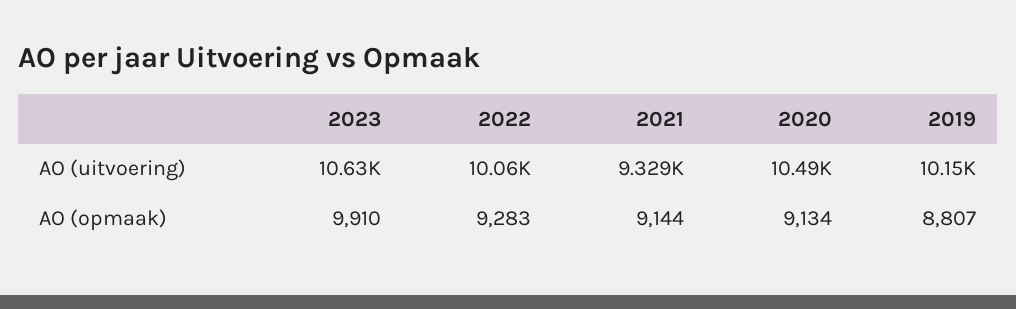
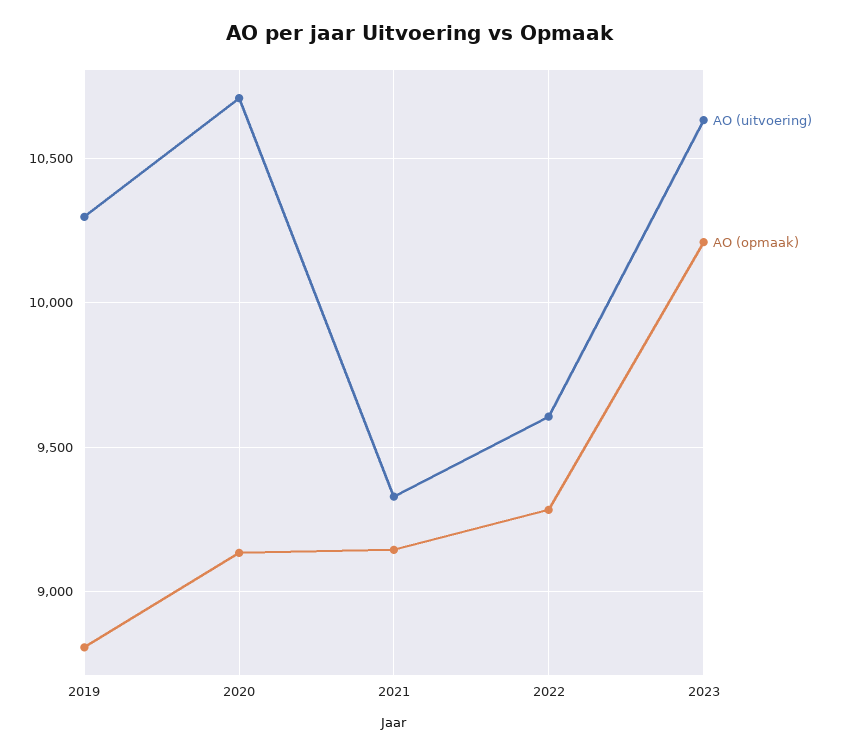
  {
    "AO (uitvoering)": {
      "2023": 10630,
-     "2022": 10060,
+     "2022": 9600,
      "2021": 9329,
-     "2020": 10490,
+     "2020": 10700,
-     "2019": 10150
+     "2019": 10300
    },
    "AO (opmaak)": {
-     "2023": 9910,
+     "2023": 10200,
      "2022": 9283,
      "2021": 9144,
      "2020": 9134,
      "2019": 8807
    }
  }

